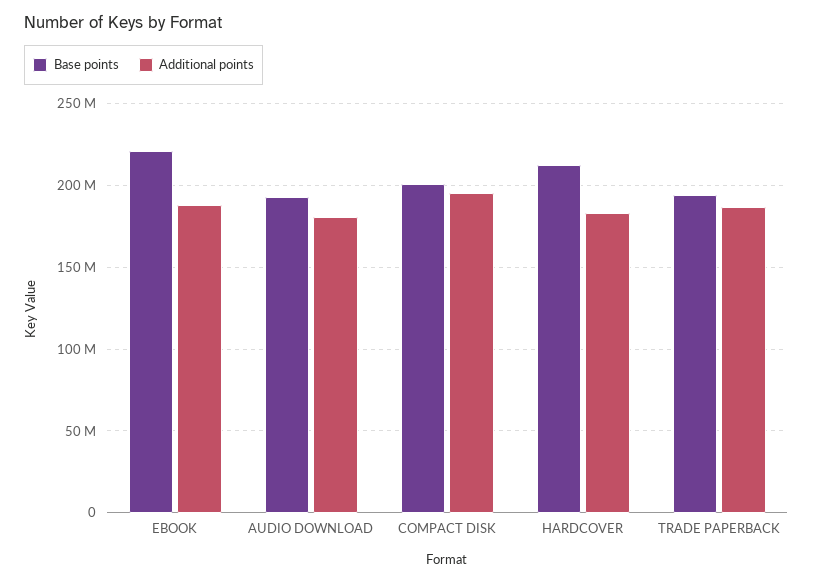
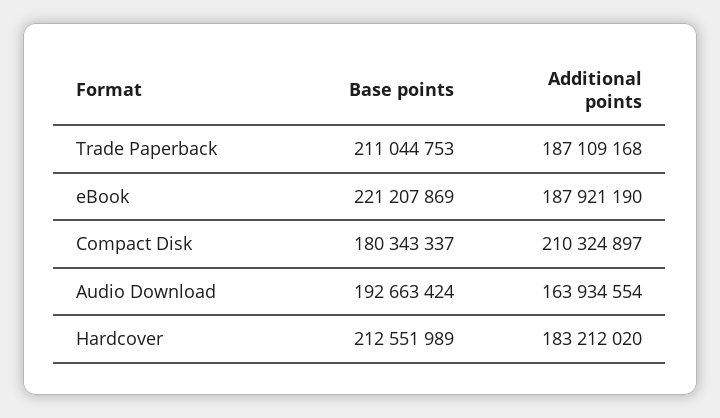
  {
    "Base points": {
      "EBOOK": 221207869,
      "AUDIO DOWNLOAD": 192663424,
-     "COMPACT DISK": 200000000,
+     "COMPACT DISK": 180343337,
      "HARDCOVER": 212551989,
-     "TRADE PAPERBACK": 195000000
+     "TRADE PAPERBACK": 211044753
    },
    "Additional points": {
      "EBOOK": 187921190,
-     "AUDIO DOWNLOAD": 180000000,
+     "AUDIO DOWNLOAD": 163934554,
-     "COMPACT DISK": 195000000,
+     "COMPACT DISK": 210324897,
      "HARDCOVER": 183212020,
      "TRADE PAPERBACK": 187109168
    }
  }

